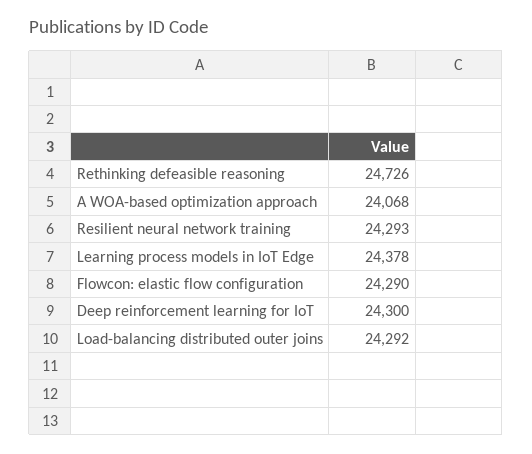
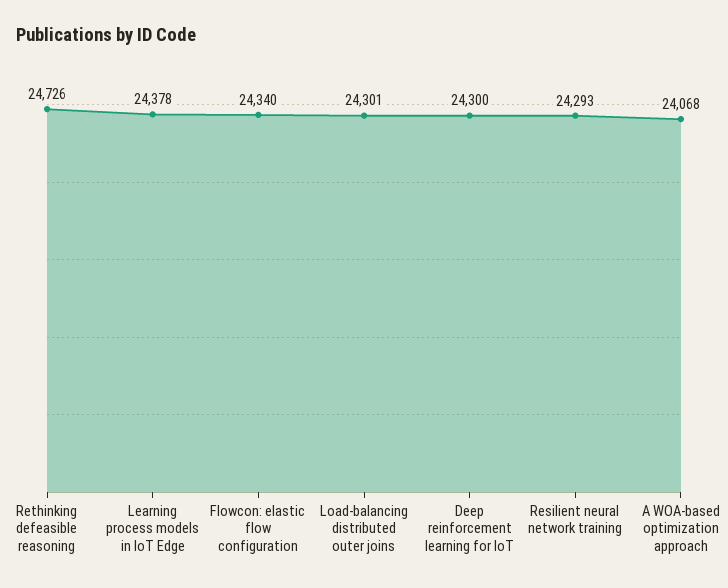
  {
    "Rethinking defeasible reasoning": 24726,
    "A WOA-based optimization approach": 24068,
    "Resilient neural network training": 24293,
    "Learning process models in IoT Edge": 24378,
-   "Flowcon: elastic flow configuration": 24290,
+   "Flowcon: elastic flow configuration": 24340,
    "Deep reinforcement learning for IoT": 24300,
-   "Load-balancing distributed outer joins": 24292
+   "Load-balancing distributed outer joins": 24301
  }

